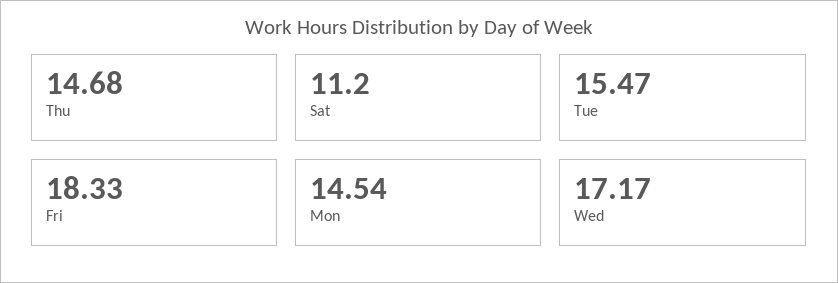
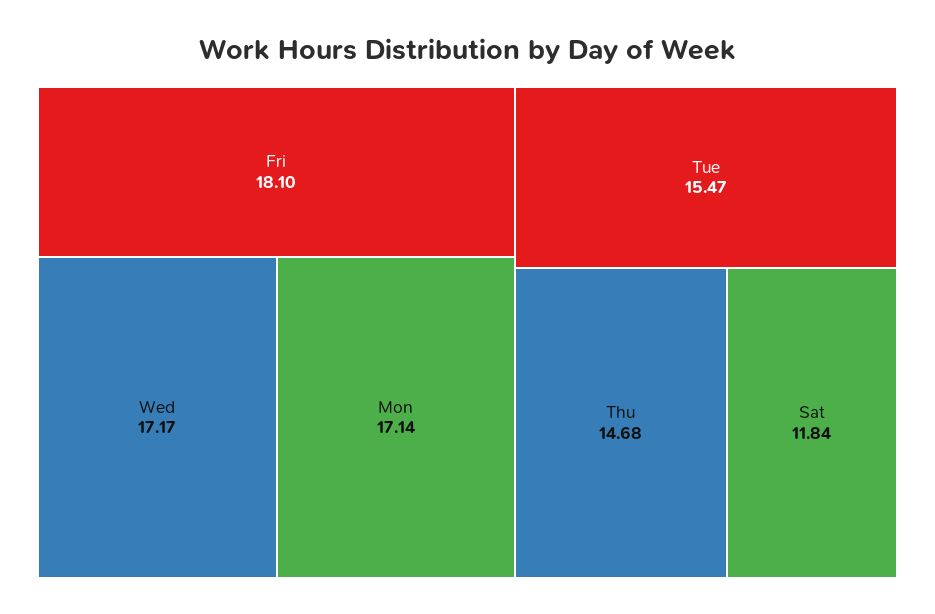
  {
    "Thu": 14.68,
-   "Sat": 11.2,
+   "Sat": 11.84,
    "Tue": 15.47,
-   "Fri": 18.33,
+   "Fri": 18.1,
-   "Mon": 14.54,
+   "Mon": 17.14,
    "Wed": 17.17
  }

